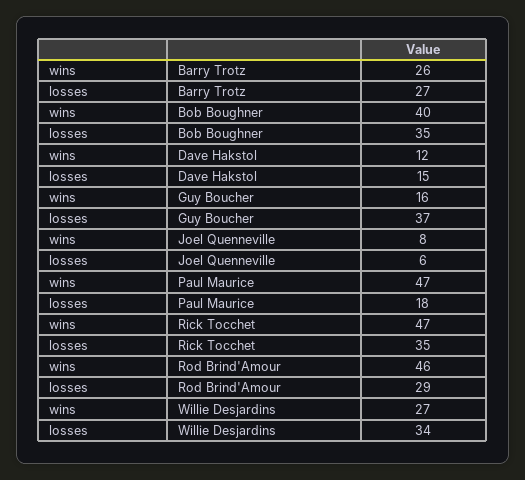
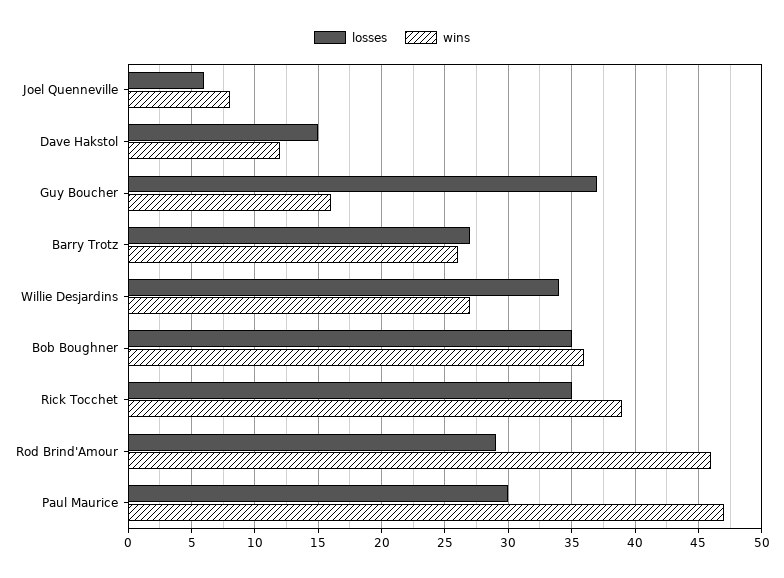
  {
    "wins": {
      "Barry Trotz": 26,
-     "Bob Boughner": 40,
+     "Bob Boughner": 36,
      "Dave Hakstol": 12,
      "Guy Boucher": 16,
      "Joel Quenneville": 8,
      "Paul Maurice": 47,
-     "Rick Tocchet": 47,
+     "Rick Tocchet": 39,
      "Rod Brind'Amour": 46,
      "Willie Desjardins": 27
    },
    "losses": {
      "Barry Trotz": 27,
      "Bob Boughner": 35,
      "Dave Hakstol": 15,
      "Guy Boucher": 37,
      "Joel Quenneville": 6,
-     "Paul Maurice": 18,
+     "Paul Maurice": 30,
      "Rick Tocchet": 35,
      "Rod Brind'Amour": 29,
      "Willie Desjardins": 34
    }
  }

